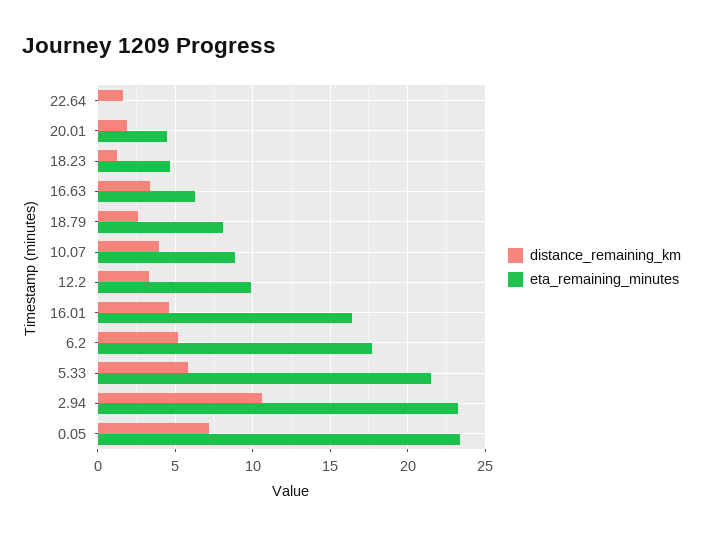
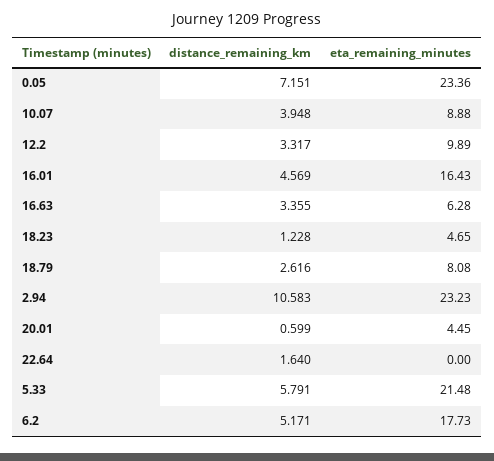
  {
    "distance_remaining_km": {
      "22.64": 1.64,
-     "20.01": 2,
+     "20.01": 0.599,
      "18.23": 1.228,
      "16.63": 3.355,
      "18.79": 2.616,
      "10.07": 3.948,
      "12.2": 3.317,
      "16.01": 4.569,
      "6.2": 5.171,
      "5.33": 5.791,
      "2.94": 10.583,
      "0.05": 7.151
    },
    "eta_remaining_minutes": {
      "22.64": 0,
      "20.01": 4.45,
      "18.23": 4.65,
      "16.63": 6.28,
      "18.79": 8.08,
      "10.07": 8.88,
      "12.2": 9.89,
      "16.01": 16.43,
      "6.2": 17.73,
      "5.33": 21.48,
      "2.94": 23.23,
      "0.05": 23.36
    }
  }

